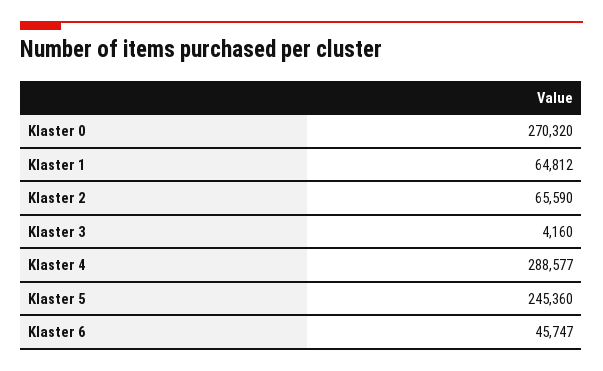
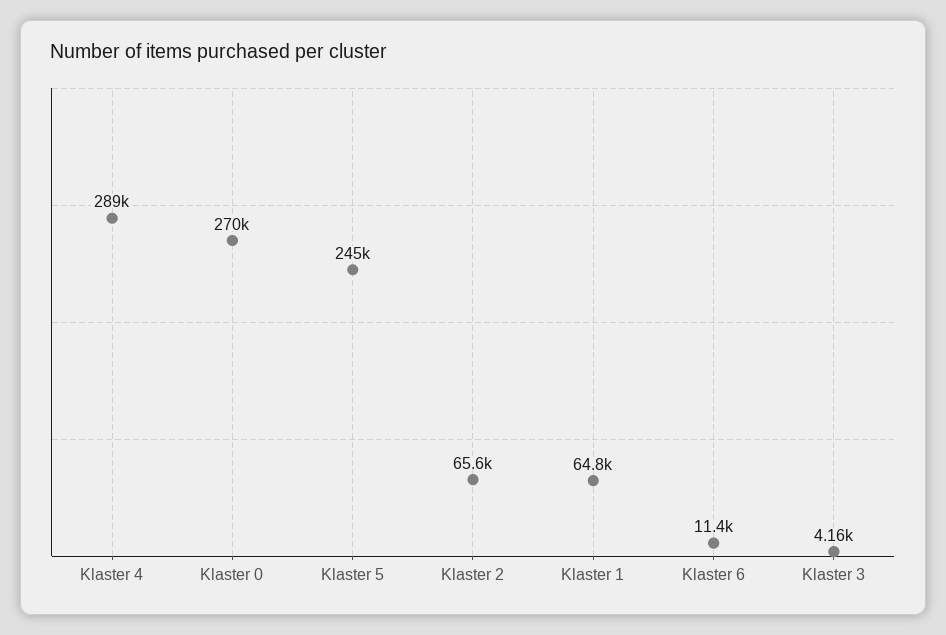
  {
    "Klaster 0": 270320,
    "Klaster 1": 64812,
    "Klaster 2": 65590,
    "Klaster 3": 4160,
    "Klaster 4": 288577,
    "Klaster 5": 245360,
-   "Klaster 6": 45747
+   "Klaster 6": 11400
  }

